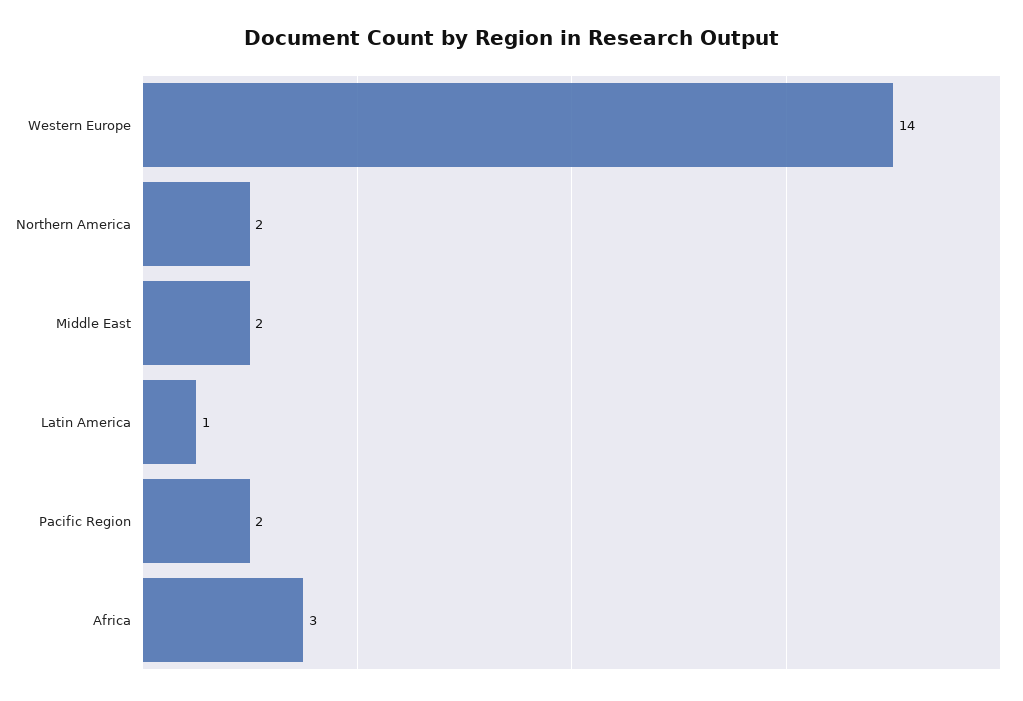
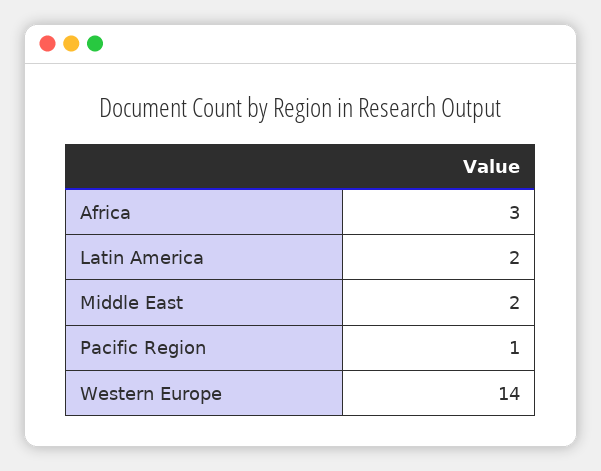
  {
    "Western Europe": 14,
-   "Northern America": 2,
    "Middle East": 2,
-   "Latin America": 1,
+   "Latin America": 2,
-   "Pacific Region": 2,
+   "Pacific Region": 1,
    "Africa": 3
  }

